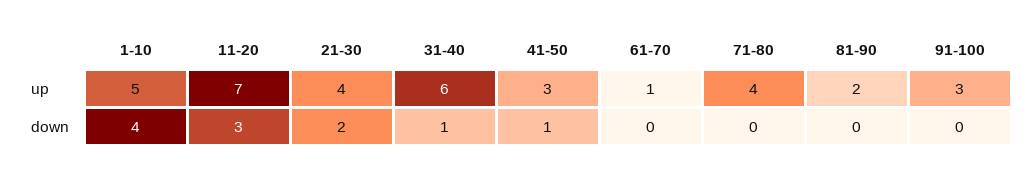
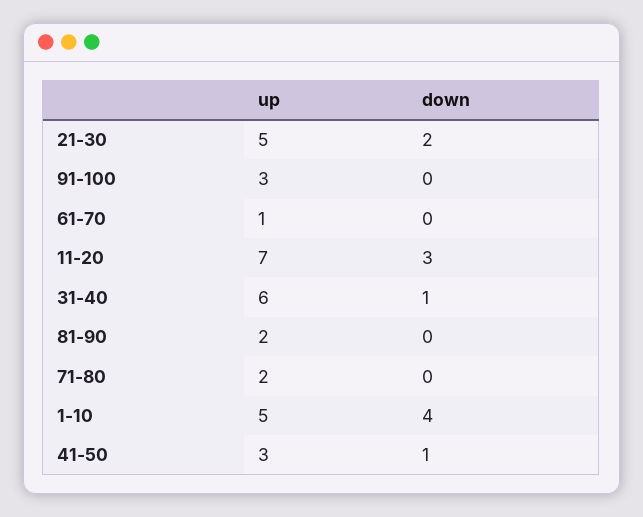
  {
    "1-10": {
      "up": 5,
      "down": 4
    },
    "11-20": {
      "up": 7,
      "down": 3
    },
    "21-30": {
-     "up": 4,
+     "up": 5,
      "down": 2
    },
    "31-40": {
      "up": 6,
      "down": 1
    },
    "41-50": {
      "up": 3,
      "down": 1
    },
    "61-70": {
      "up": 1,
      "down": 0
    },
    "71-80": {
-     "up": 4,
+     "up": 2,
      "down": 0
    },
    "81-90": {
      "up": 2,
      "down": 0
    },
    "91-100": {
      "up": 3,
      "down": 0
    }
  }

